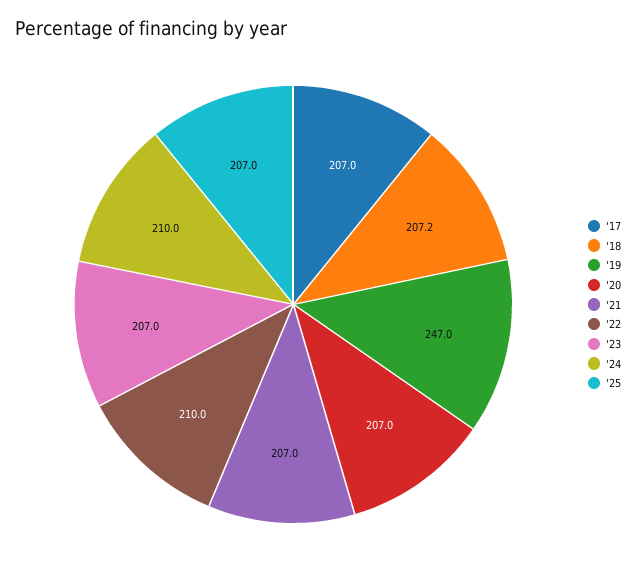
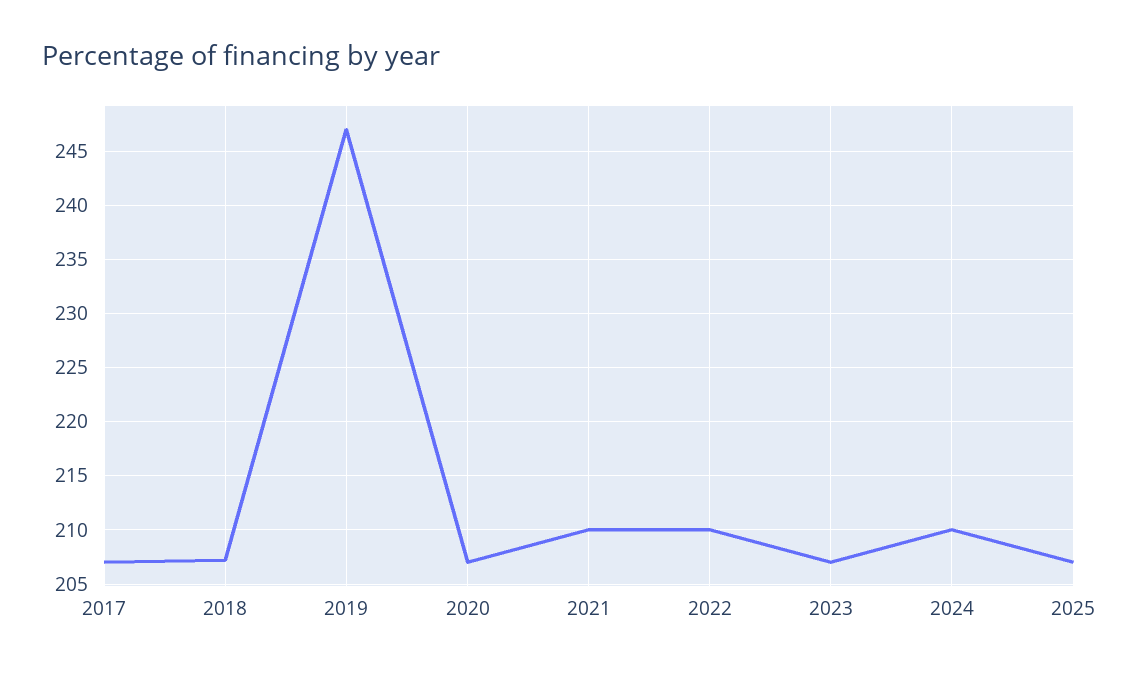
  {
    "'17": 207,
    "'18": 207.2,
    "'19": 247,
    "'20": 207,
-   "'21": 207,
+   "'21": 210,
    "'22": 210,
    "'23": 207,
    "'24": 210,
    "'25": 207
  }

